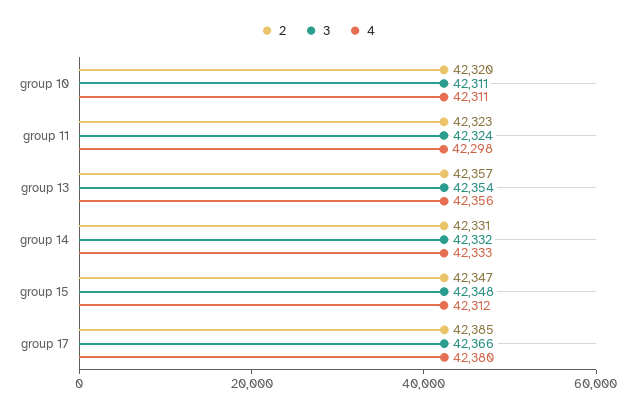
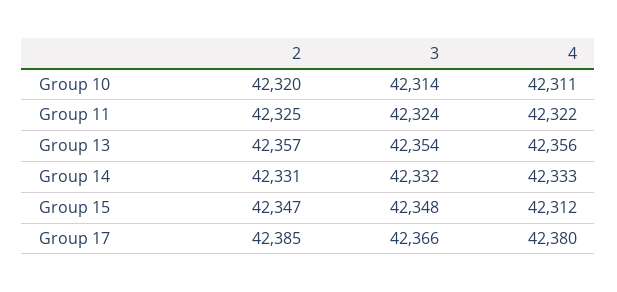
  {
    "2": {
      "group 10": 42320,
-     "group 11": 42323,
+     "group 11": 42325,
      "group 13": 42357,
      "group 14": 42331,
      "group 15": 42347,
      "group 17": 42385
    },
    "3": {
-     "group 10": 42311,
+     "group 10": 42314,
      "group 11": 42324,
      "group 13": 42354,
      "group 14": 42332,
      "group 15": 42348,
      "group 17": 42366
    },
    "4": {
      "group 10": 42311,
-     "group 11": 42298,
+     "group 11": 42322,
      "group 13": 42356,
      "group 14": 42333,
      "group 15": 42312,
      "group 17": 42380
    }
  }

